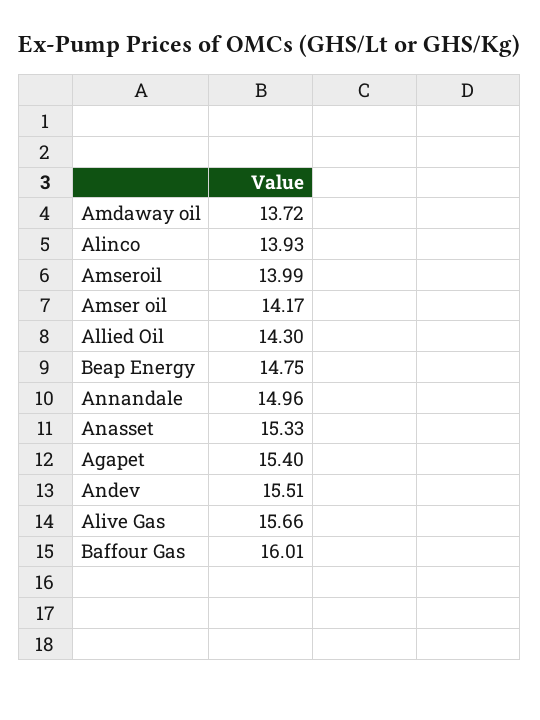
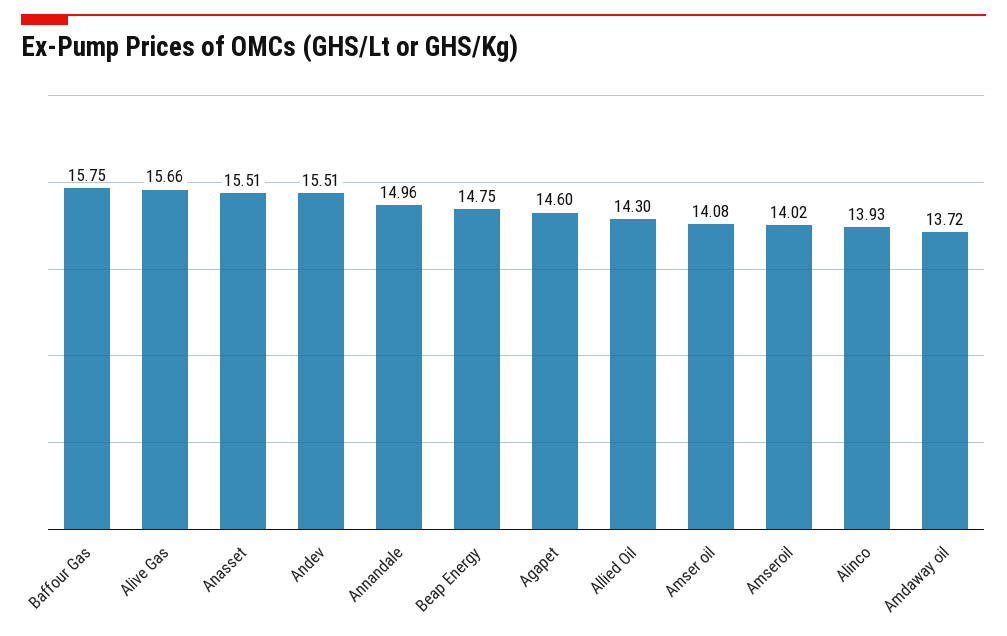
  {
    "Amdaway oil": 13.72,
    "Alinco": 13.93,
-   "Amseroil": 13.99,
+   "Amseroil": 14.02,
-   "Amser oil": 14.17,
+   "Amser oil": 14.08,
    "Allied Oil": 14.3,
    "Beap Energy": 14.75,
    "Annandale": 14.96,
-   "Anasset": 15.33,
+   "Anasset": 15.51,
-   "Agapet": 15.4,
+   "Agapet": 14.6,
    "Andev": 15.51,
    "Alive Gas": 15.66,
-   "Baffour Gas": 16.01
+   "Baffour Gas": 15.75
  }

